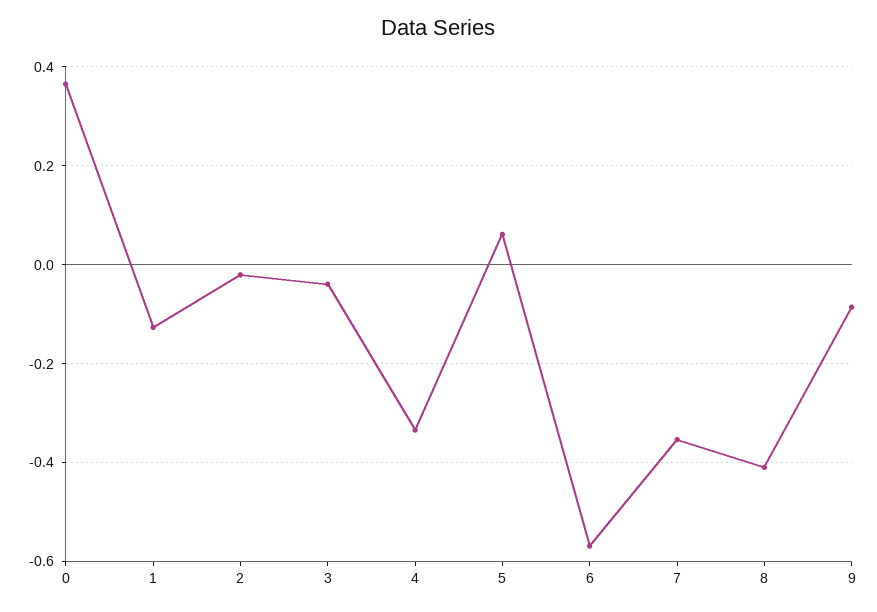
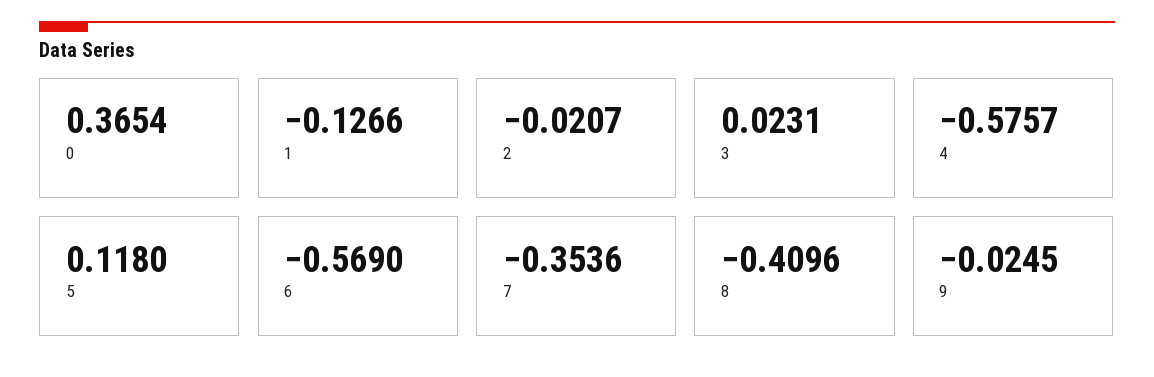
  {
    "0": 0.3654,
    "1": -0.1266,
    "2": -0.0207,
-   "3": -0.04,
+   "3": 0.0231,
-   "4": -0.34,
+   "4": -0.5757,
-   "5": 0.06,
+   "5": 0.118,
    "6": -0.569,
    "7": -0.3536,
    "8": -0.4096,
-   "9": -0.08
+   "9": -0.0245
  }

